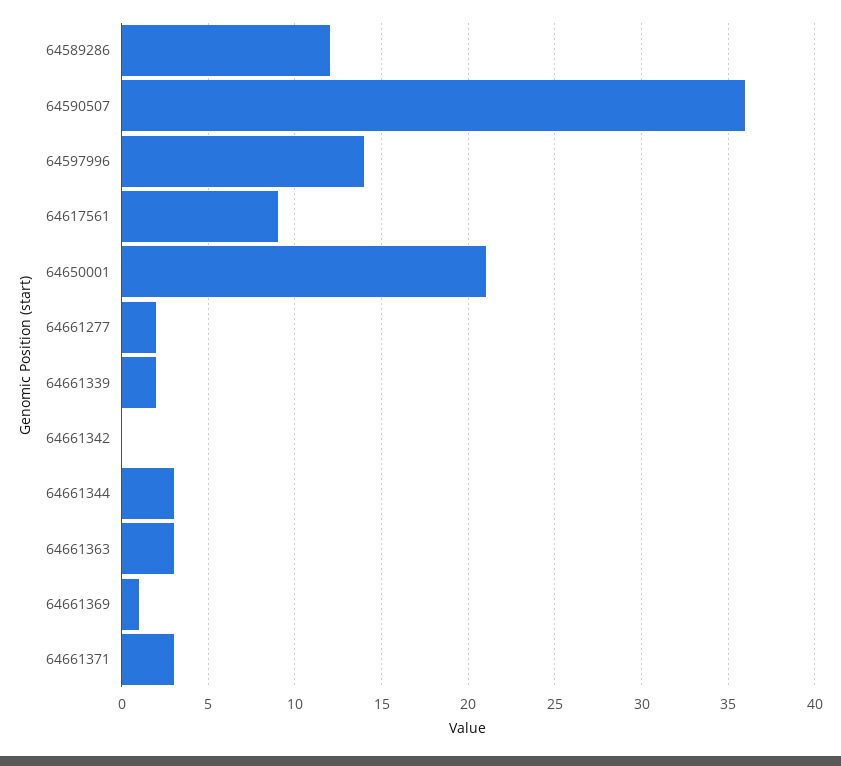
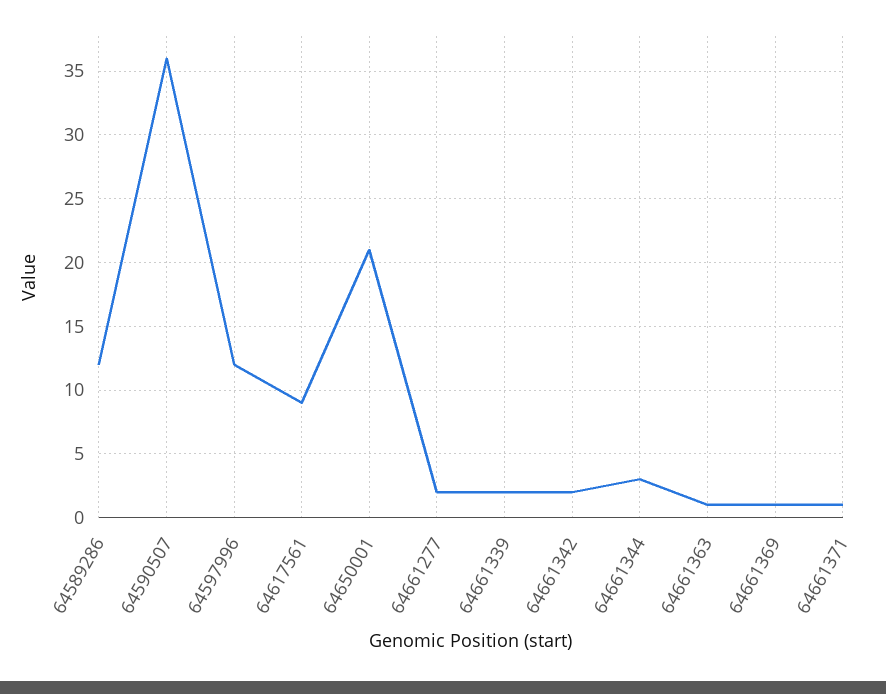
  {
    "64589286": 12,
    "64590507": 36,
-   "64597996": 14,
+   "64597996": 12,
    "64617561": 9,
    "64650001": 21,
    "64661277": 2,
    "64661339": 2,
-   "64661342": 0,
+   "64661342": 2,
    "64661344": 3,
-   "64661363": 3,
+   "64661363": 1,
    "64661369": 1,
-   "64661371": 3
+   "64661371": 1
  }

